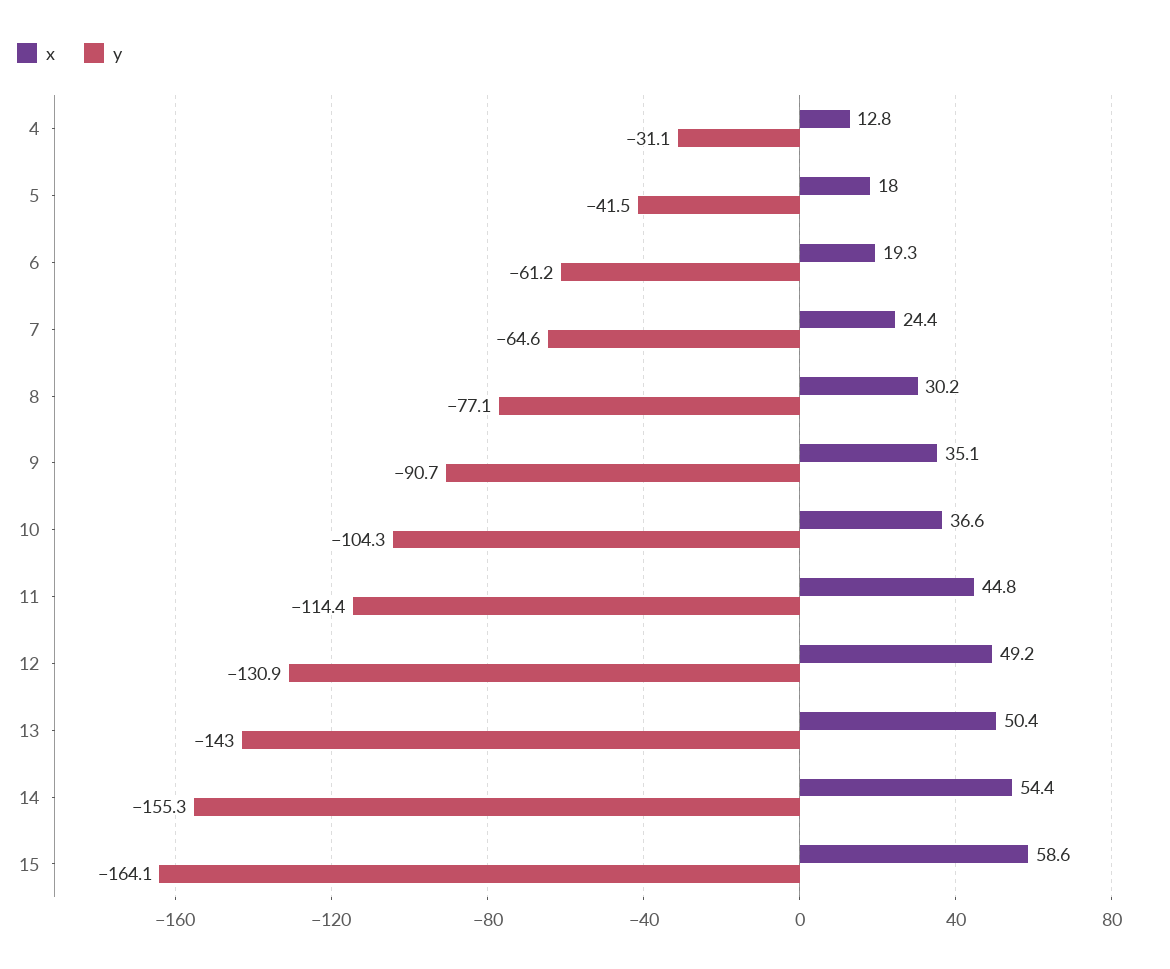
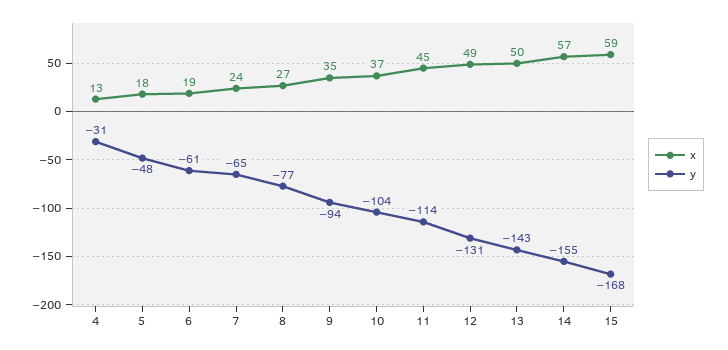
  {
    "x": {
      "4": 12.8,
      "5": 18,
      "6": 19.3,
      "7": 24.4,
-     "8": 30.2,
+     "8": 27,
      "9": 35.1,
      "10": 36.6,
      "11": 44.8,
      "12": 49.2,
      "13": 50.4,
-     "14": 54.4,
+     "14": 57,
      "15": 58.6
    },
    "y": {
      "4": -31.1,
-     "5": -41.5,
+     "5": -48,
      "6": -61.2,
      "7": -64.6,
      "8": -77.1,
-     "9": -90.7,
+     "9": -94,
      "10": -104.3,
      "11": -114.4,
      "12": -130.9,
      "13": -143,
      "14": -155.3,
-     "15": -164.1
+     "15": -168
    }
  }

